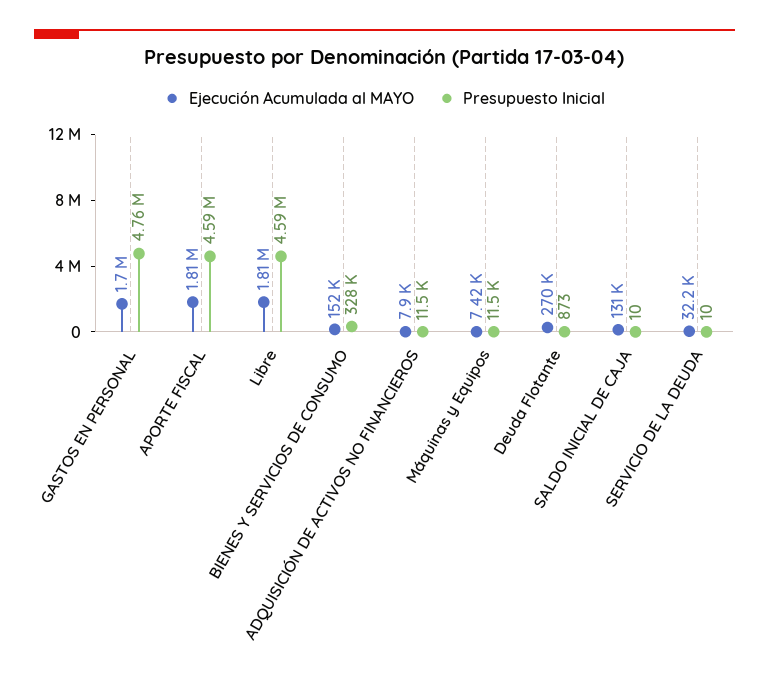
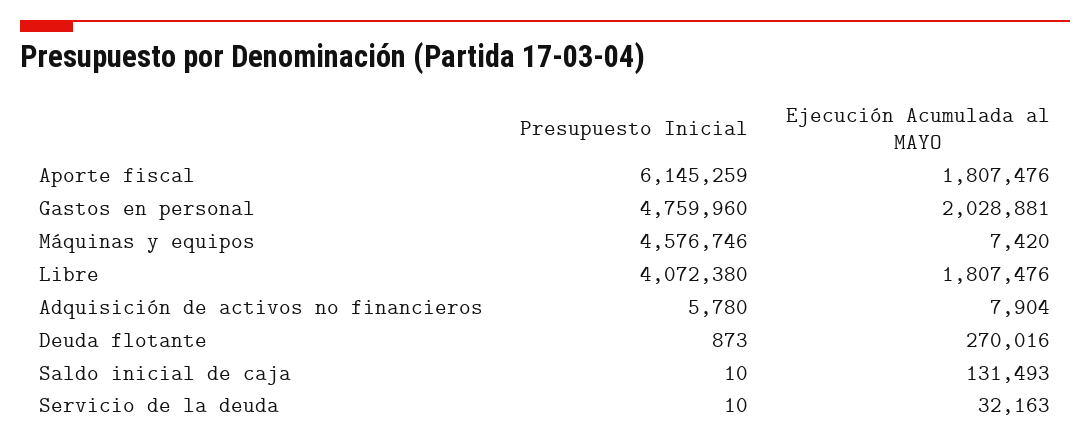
  {
    "Ejecución Acumulada al MAYO": {
-     "GASTOS EN PERSONAL": 1700000,
+     "GASTOS EN PERSONAL": 2028881,
      "APORTE FISCAL": 1807476,
      "Libre": 1807476,
-     "BIENES Y SERVICIOS DE CONSUMO": 152000,
      "ADQUISICIÓN DE ACTIVOS NO FINANCIEROS": 7904,
      "Máquinas y Equipos": 7420,
      "Deuda Flotante": 270016,
      "SALDO INICIAL DE CAJA": 131493,
      "SERVICIO DE LA DEUDA": 32163
    },
    "Presupuesto Inicial": {
      "GASTOS EN PERSONAL": 4759960,
-     "APORTE FISCAL": 4590000,
+     "APORTE FISCAL": 6145259,
-     "Libre": 4590000,
+     "Libre": 4072380,
-     "BIENES Y SERVICIOS DE CONSUMO": 328000,
-     "ADQUISICIÓN DE ACTIVOS NO FINANCIEROS": 11500,
+     "ADQUISICIÓN DE ACTIVOS NO FINANCIEROS": 5780,
-     "Máquinas y Equipos": 11500,
+     "Máquinas y Equipos": 4576746,
      "Deuda Flotante": 873,
      "SALDO INICIAL DE CAJA": 10,
      "SERVICIO DE LA DEUDA": 10
    }
  }

